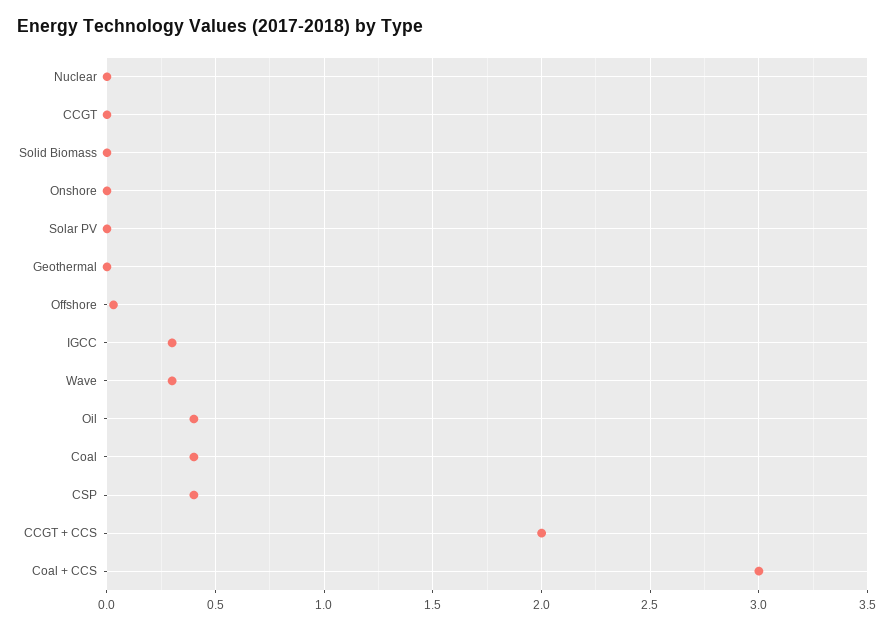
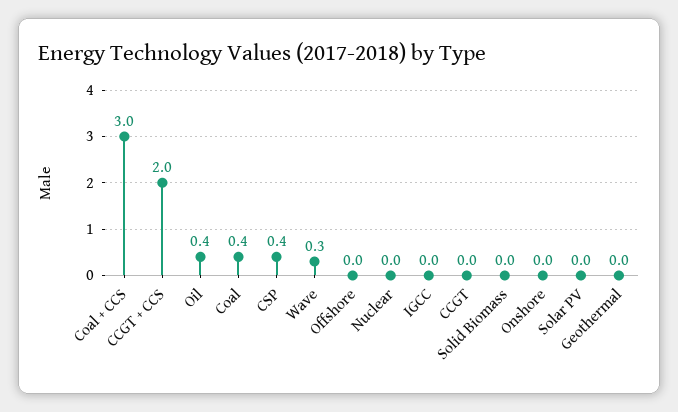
  {
    "Nuclear": 0,
    "CCGT": 0,
    "Solid Biomass": 0,
    "Onshore": 0,
    "Solar PV": 0,
    "Geothermal": 0,
    "Offshore": 0,
-   "IGCC": 0.3,
+   "IGCC": 0,
    "Wave": 0.3,
    "Oil": 0.4,
    "Coal": 0.4,
    "CSP": 0.4,
    "CCGT + CCS": 2,
    "Coal + CCS": 3
  }

